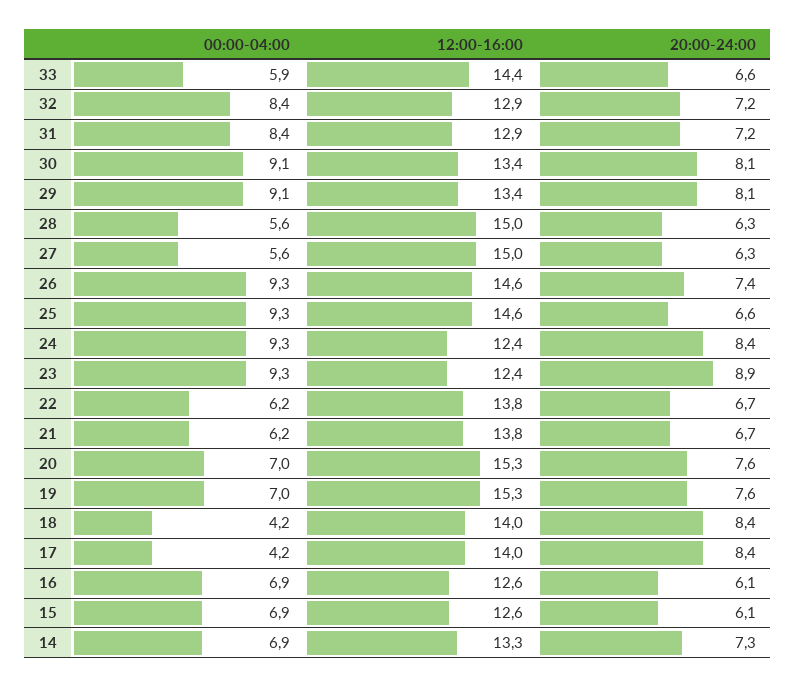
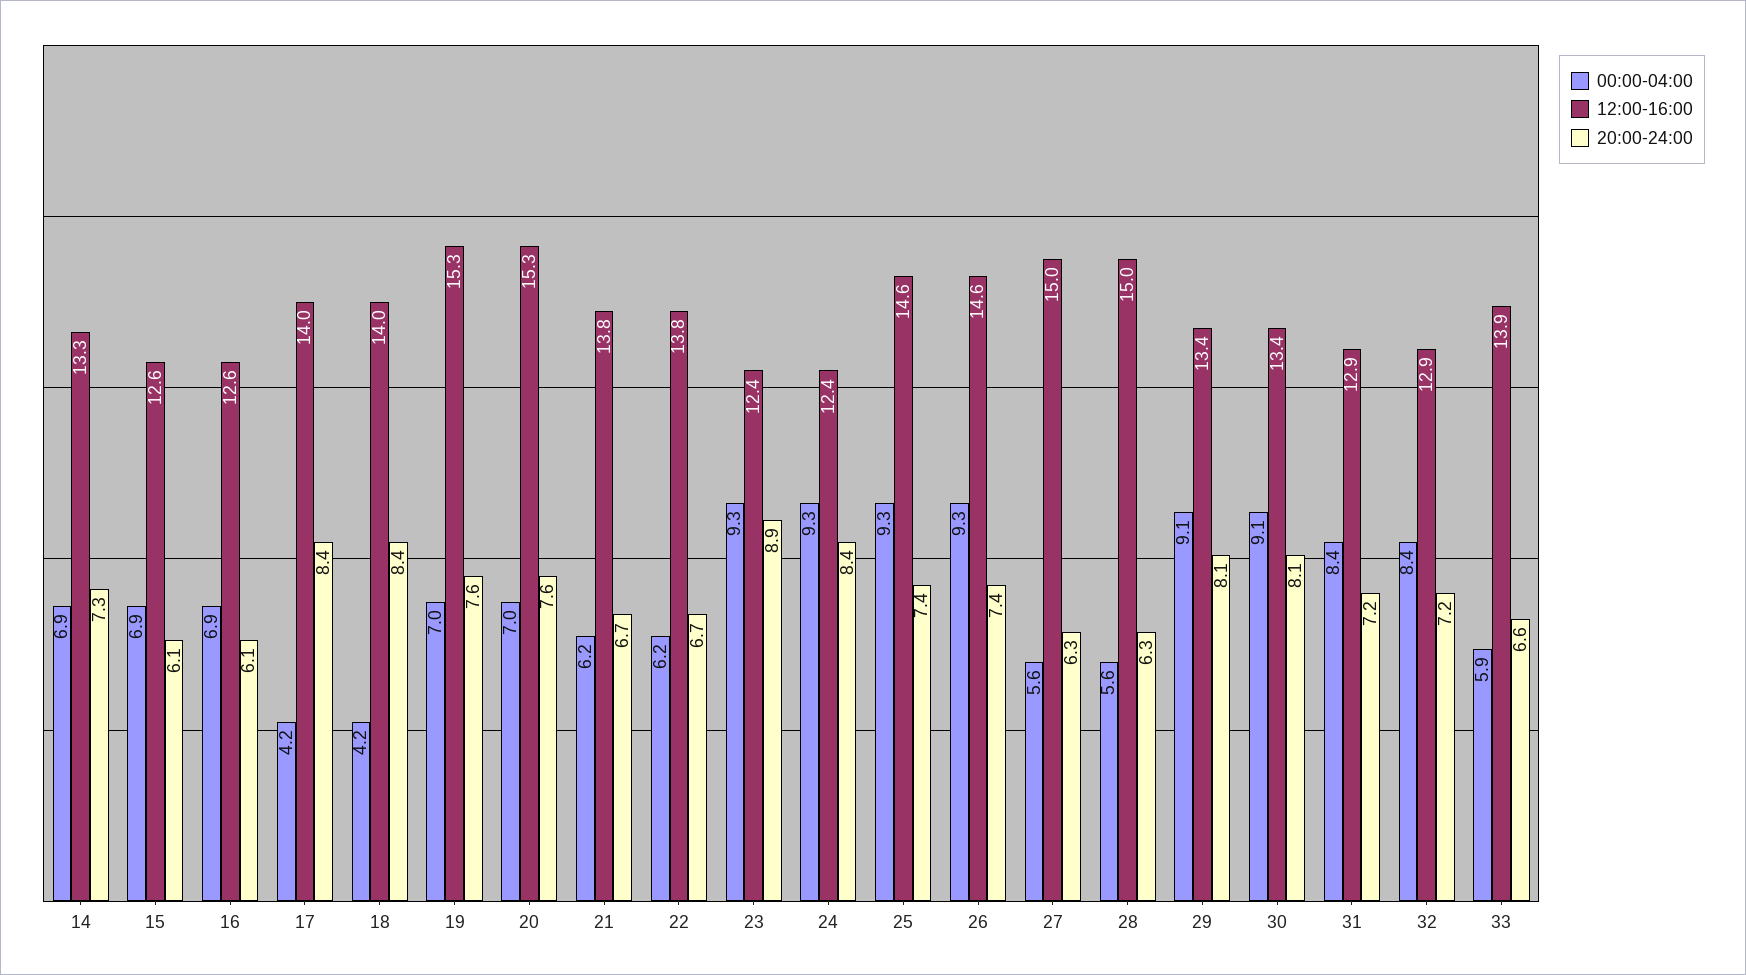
  {
    "00:00-04:00": {
      "33": 5.9,
      "32": 8.4,
      "31": 8.4,
      "30": 9.1,
      "29": 9.1,
      "28": 5.6,
      "27": 5.6,
      "26": 9.3,
      "25": 9.3,
      "24": 9.3,
      "23": 9.3,
      "22": 6.2,
      "21": 6.2,
      "20": 7,
      "19": 7,
      "18": 4.2,
      "17": 4.2,
      "16": 6.9,
      "15": 6.9,
      "14": 6.9
    },
    "12:00-16:00": {
-     "33": 14.4,
+     "33": 13.9,
      "32": 12.9,
      "31": 12.9,
      "30": 13.4,
      "29": 13.4,
      "28": 15,
      "27": 15,
      "26": 14.6,
      "25": 14.6,
      "24": 12.4,
      "23": 12.4,
      "22": 13.8,
      "21": 13.8,
      "20": 15.3,
      "19": 15.3,
      "18": 14,
      "17": 14,
      "16": 12.6,
      "15": 12.6,
      "14": 13.3
    },
    "20:00-24:00": {
      "33": 6.6,
      "32": 7.2,
      "31": 7.2,
      "30": 8.1,
      "29": 8.1,
      "28": 6.3,
      "27": 6.3,
      "26": 7.4,
-     "25": 6.6,
+     "25": 7.4,
      "24": 8.4,
      "23": 8.9,
      "22": 6.7,
      "21": 6.7,
      "20": 7.6,
      "19": 7.6,
      "18": 8.4,
      "17": 8.4,
      "16": 6.1,
      "15": 6.1,
      "14": 7.3
    }
  }

